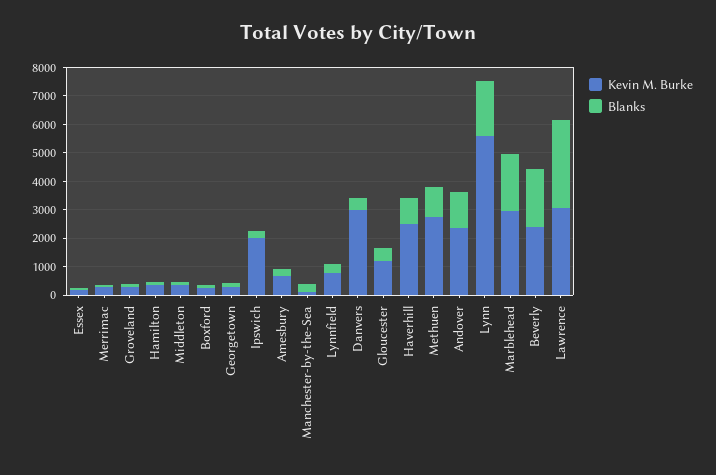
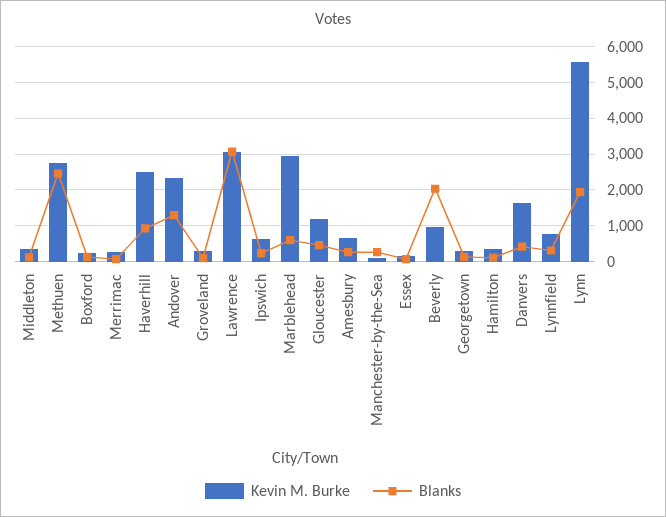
  {
    "Kevin M. Burke": {
      "Essex": 200,
      "Merrimac": 200,
      "Groveland": 200,
      "Hamilton": 400,
      "Middleton": 400,
      "Boxford": 200,
      "Georgetown": 200,
-     "Ipswich": 2000,
+     "Ipswich": 600,
      "Amesbury": 600,
      "Manchester-by-the-Sea": 200,
      "Lynnfield": 800,
-     "Danvers": 3000,
+     "Danvers": 1600,
      "Gloucester": 1200,
      "Haverhill": 2400,
      "Methuen": 2800,
      "Andover": 2400,
      "Lynn": 5600,
      "Marblehead": 3000,
-     "Beverly": 2500,
+     "Beverly": 1000,
      "Lawrence": 3000
    },
    "Blanks": {
      "Essex": 0,
      "Merrimac": 0,
      "Groveland": 0,
      "Hamilton": 200,
      "Middleton": 200,
      "Boxford": 200,
      "Georgetown": 200,
      "Ipswich": 200,
      "Amesbury": 200,
      "Manchester-by-the-Sea": 200,
      "Lynnfield": 400,
      "Danvers": 400,
      "Gloucester": 400,
      "Haverhill": 1000,
-     "Methuen": 1000,
+     "Methuen": 2400,
      "Andover": 1200,
      "Lynn": 2000,
-     "Marblehead": 2000,
+     "Marblehead": 600,
      "Beverly": 2000,
      "Lawrence": 3000
    }
  }

